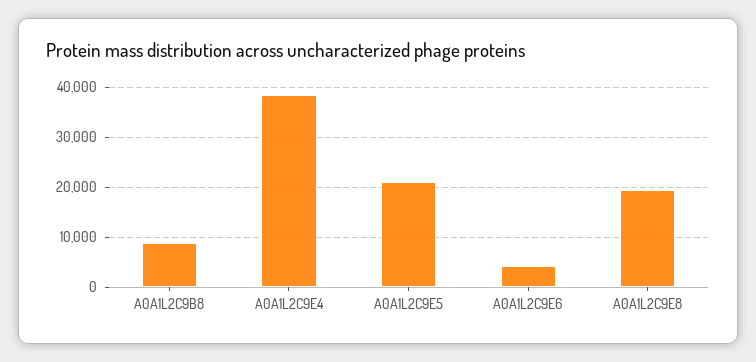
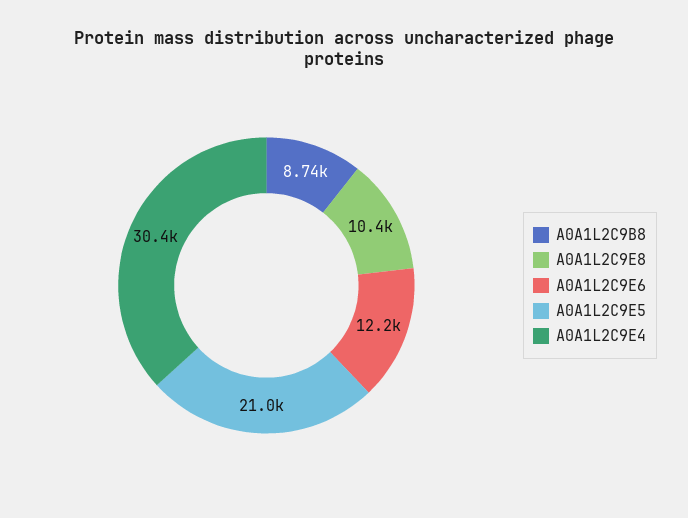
  {
    "A0A1L2C9B8": 8740,
-   "A0A1L2C9E4": 38000,
+   "A0A1L2C9E4": 30400,
    "A0A1L2C9E5": 21000,
-   "A0A1L2C9E6": 4000,
+   "A0A1L2C9E6": 12200,
-   "A0A1L2C9E8": 20000
+   "A0A1L2C9E8": 10400
  }

